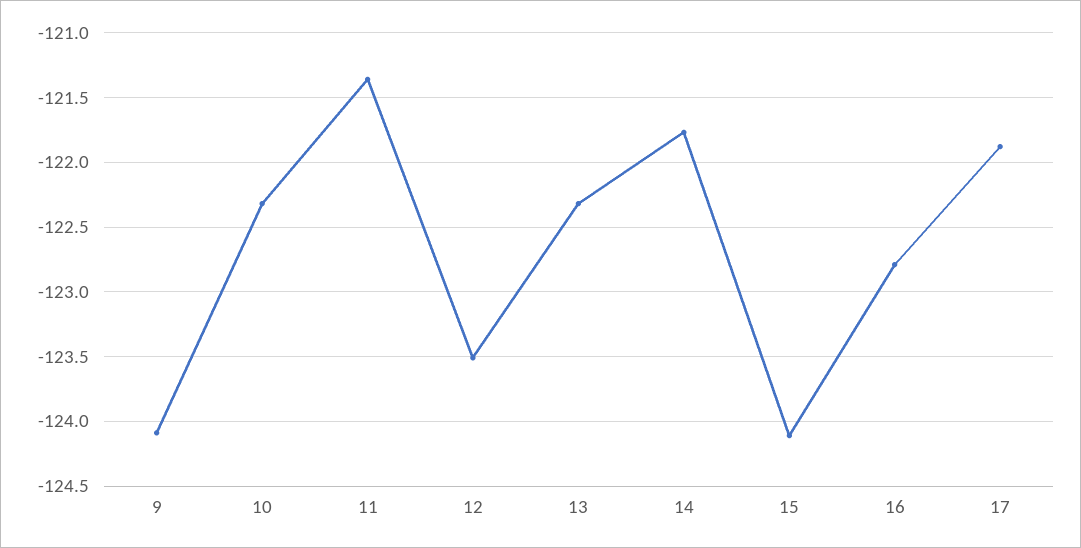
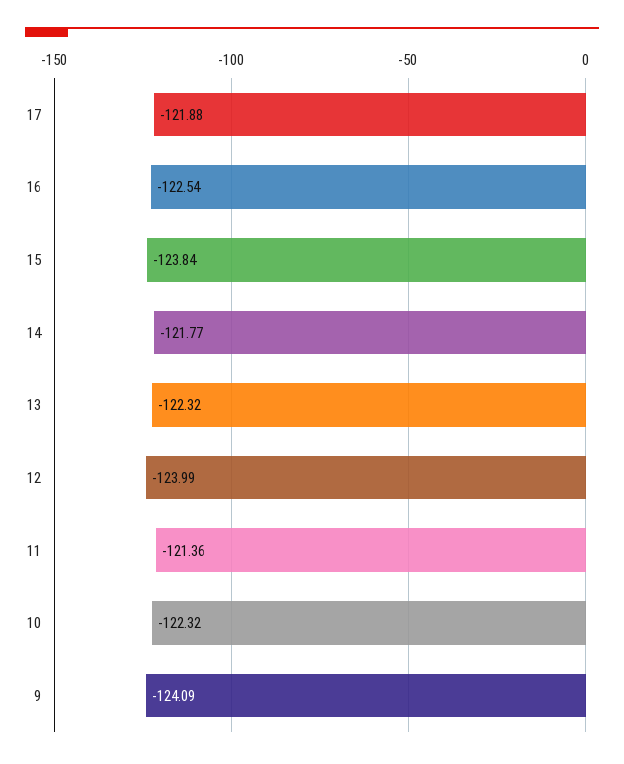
  {
    "9": -124.09,
    "10": -122.32,
    "11": -121.36,
-   "12": -123.5,
+   "12": -123.99,
    "13": -122.32,
    "14": -121.77,
-   "15": -124.1,
+   "15": -123.84,
-   "16": -122.8,
+   "16": -122.54,
    "17": -121.88
  }

